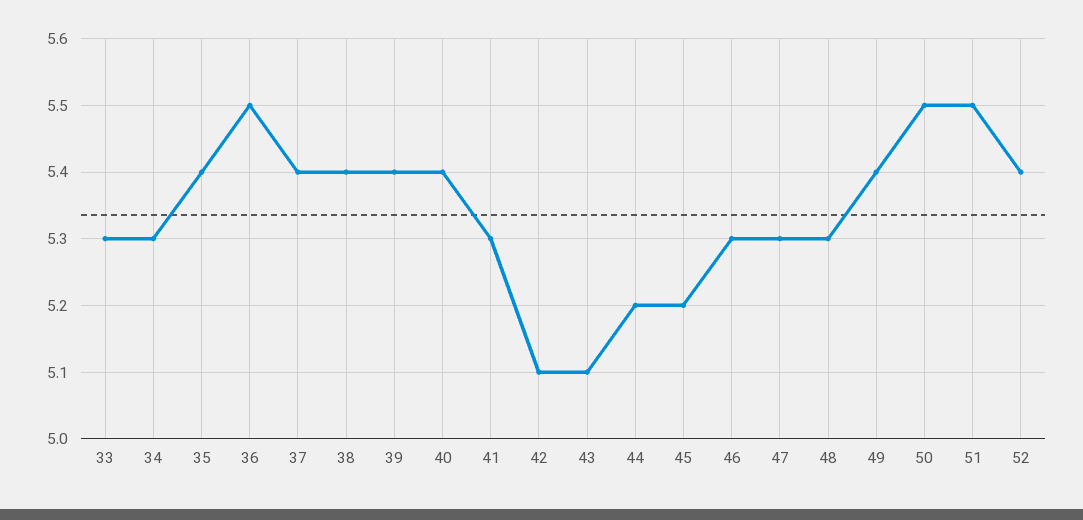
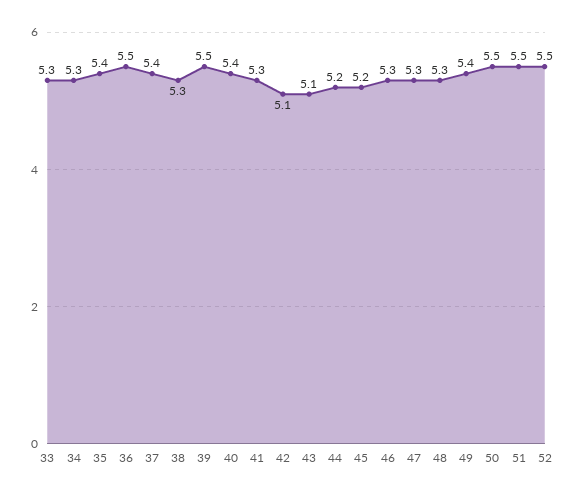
  {
    "33": 5.3,
    "34": 5.3,
    "35": 5.4,
    "36": 5.5,
    "37": 5.4,
-   "38": 5.4,
+   "38": 5.3,
-   "39": 5.4,
+   "39": 5.5,
    "40": 5.4,
    "41": 5.3,
    "42": 5.1,
    "43": 5.1,
    "44": 5.2,
    "45": 5.2,
    "46": 5.3,
    "47": 5.3,
    "48": 5.3,
    "49": 5.4,
    "50": 5.5,
    "51": 5.5,
-   "52": 5.4
+   "52": 5.5
  }

